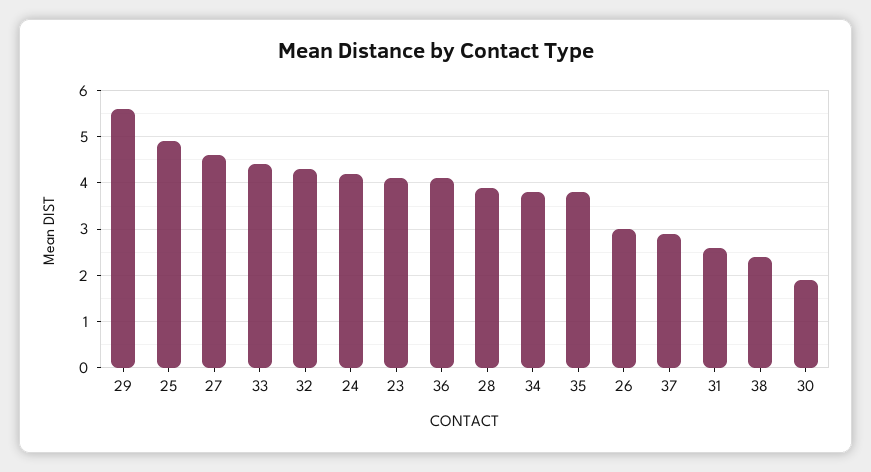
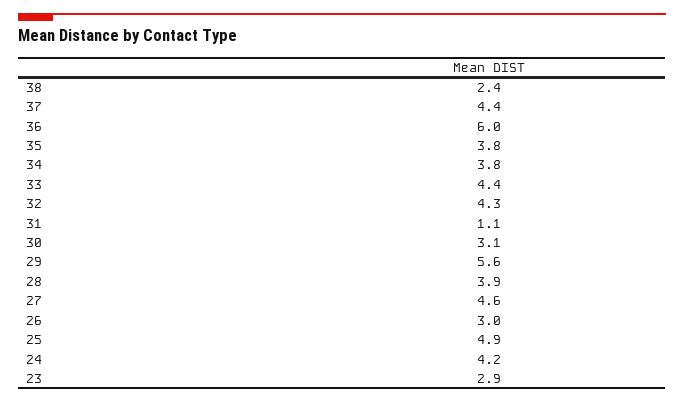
  {
    "29": 5.6,
    "25": 4.9,
    "27": 4.6,
    "33": 4.4,
    "32": 4.3,
    "24": 4.2,
-   "23": 4,
+   "23": 2.9,
-   "36": 4,
+   "36": 6,
    "28": 3.9,
    "34": 3.8,
    "35": 3.8,
    "26": 3,
-   "37": 3,
+   "37": 4.4,
-   "31": 2.5,
+   "31": 1.1,
    "38": 2.4,
-   "30": 2
+   "30": 3.1
  }

